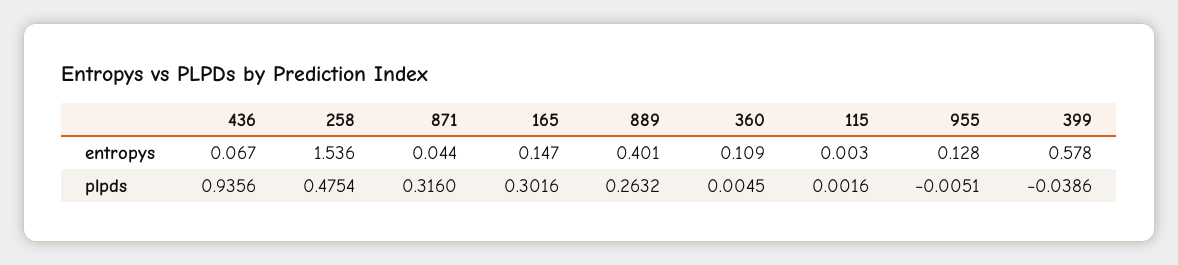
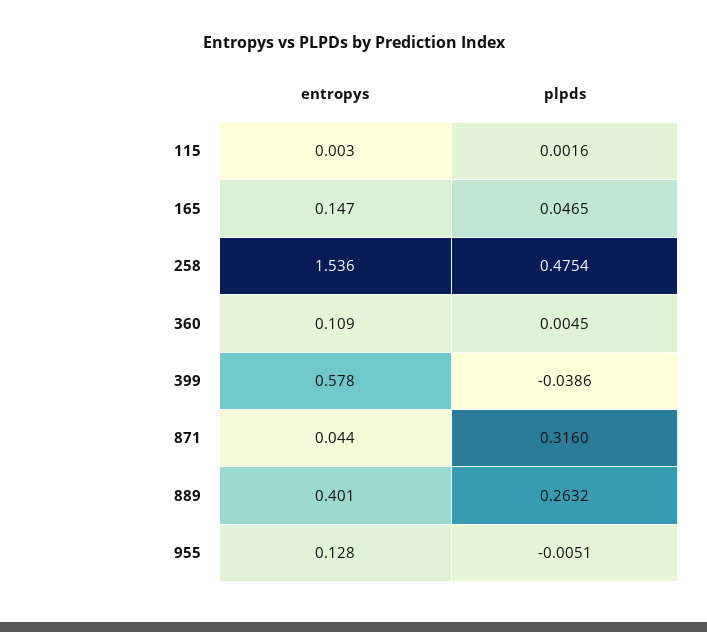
  {
-   "436": {
-     "entropys": 0.067,
-     "plpds": 0.9356
-   },
    "258": {
      "entropys": 1.536,
      "plpds": 0.4754
    },
    "871": {
      "entropys": 0.044,
      "plpds": 0.316
    },
    "165": {
      "entropys": 0.147,
-     "plpds": 0.3016
+     "plpds": 0.0465
    },
    "889": {
      "entropys": 0.401,
      "plpds": 0.2632
    },
    "360": {
      "entropys": 0.109,
      "plpds": 0.0045
    },
    "115": {
      "entropys": 0.003,
      "plpds": 0.0016
    },
    "955": {
      "entropys": 0.128,
      "plpds": -0.0051
    },
    "399": {
      "entropys": 0.578,
      "plpds": -0.0386
    }
  }

